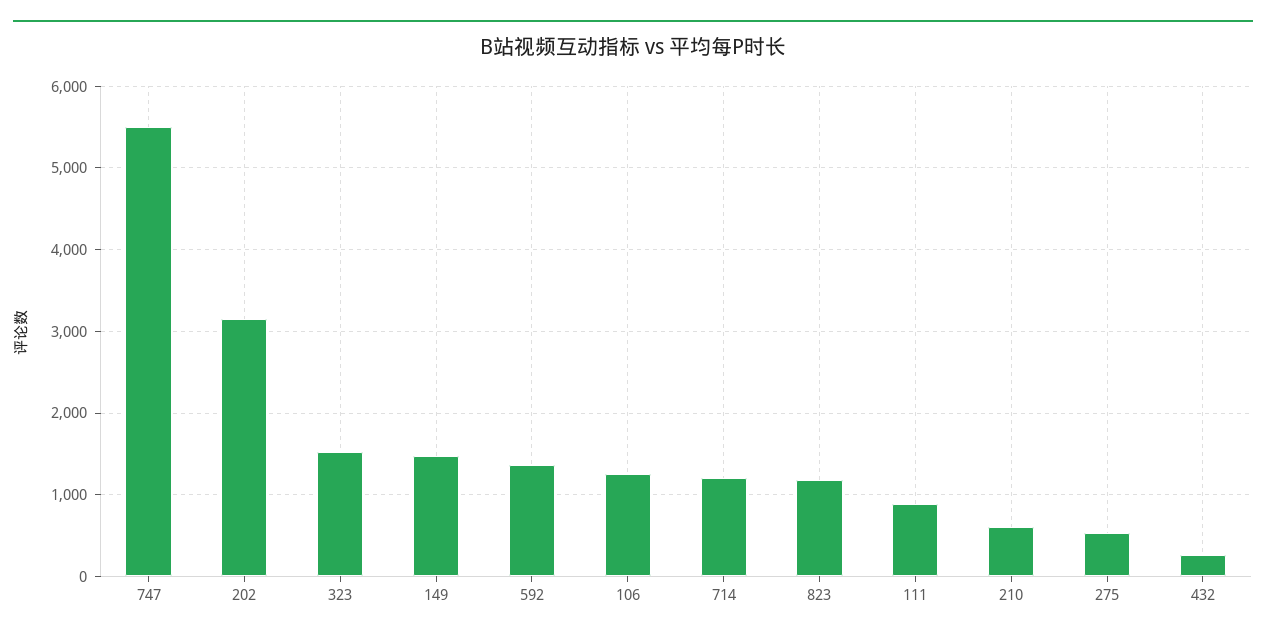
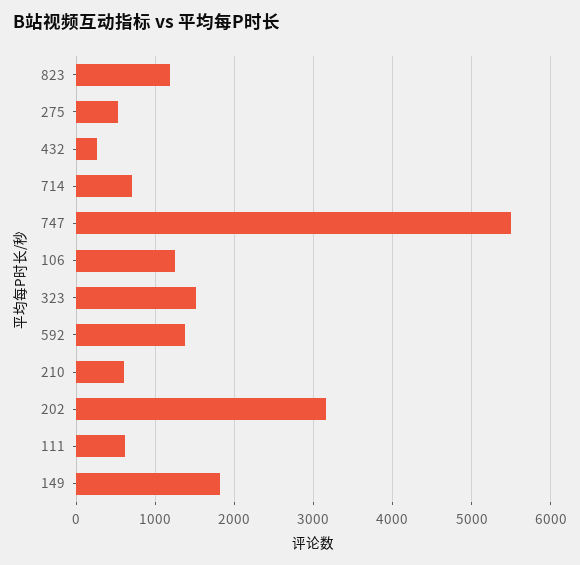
  {
    "747": 5500,
    "202": 3200,
    "323": 1500,
-   "149": 1500,
+   "149": 1800,
    "592": 1400,
    "106": 1300,
-   "714": 1200,
+   "714": 700,
    "823": 1200,
-   "111": 900,
+   "111": 600,
    "210": 600,
    "275": 500,
    "432": 300
  }

